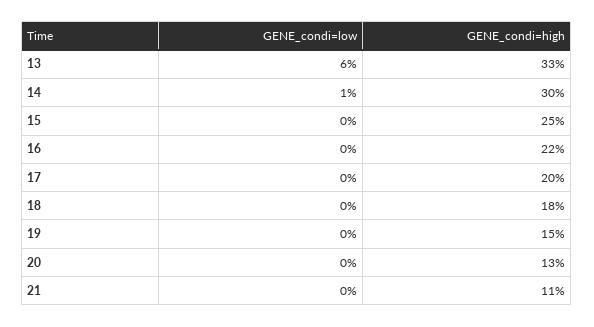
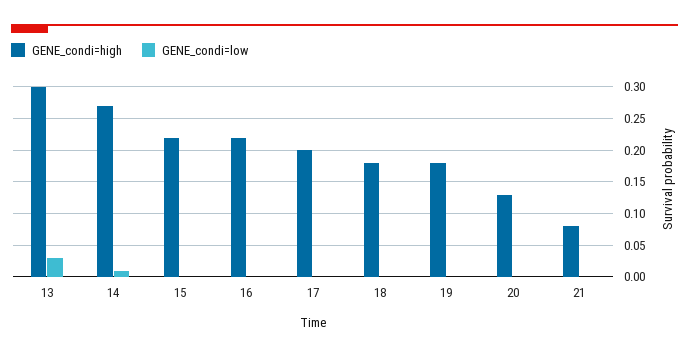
  {
    "GENE_condi=low": {
-     "13": 0.06,
+     "13": 0.03,
      "14": 0.01,
      "15": 0,
      "16": 0,
      "17": 0,
      "18": 0,
      "19": 0,
      "20": 0,
      "21": 0
    },
    "GENE_condi=high": {
-     "13": 0.33,
+     "13": 0.3,
-     "14": 0.3,
+     "14": 0.27,
-     "15": 0.25,
+     "15": 0.22,
      "16": 0.22,
      "17": 0.2,
      "18": 0.18,
-     "19": 0.15,
+     "19": 0.18,
      "20": 0.13,
-     "21": 0.11
+     "21": 0.08
    }
  }

